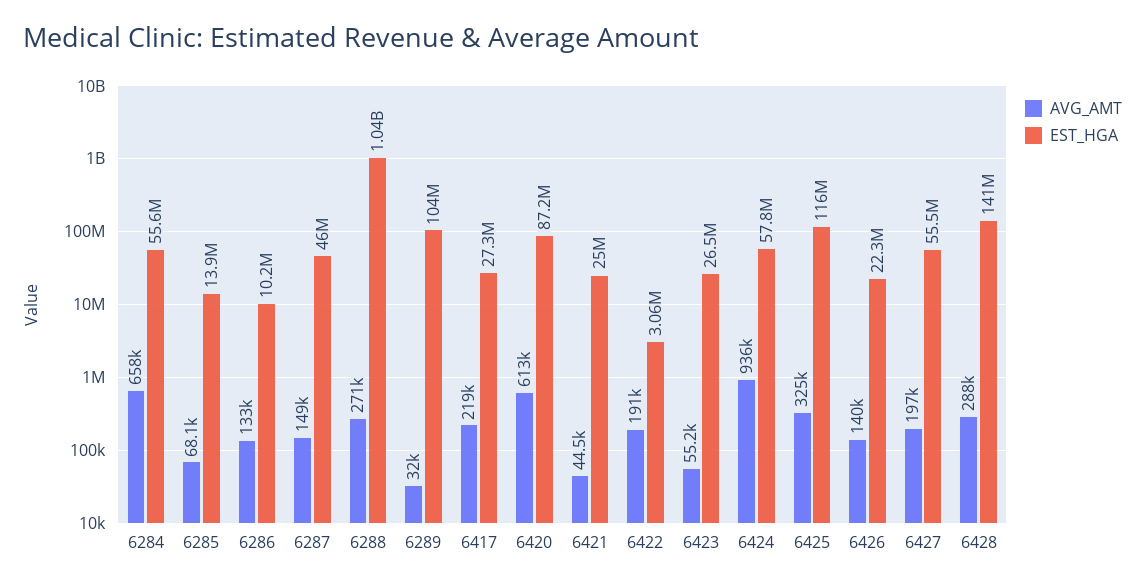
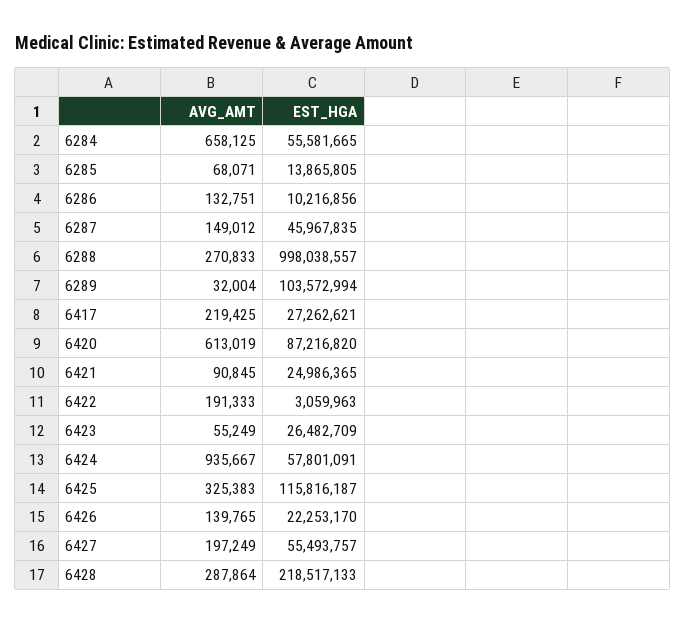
  {
    "AVG_AMT": {
      "6284": 658125,
      "6285": 68071,
      "6286": 132751,
      "6287": 149012,
      "6288": 270833,
      "6289": 32004,
      "6417": 219425,
      "6420": 613019,
-     "6421": 44500,
+     "6421": 90845,
      "6422": 191333,
      "6423": 55249,
      "6424": 935667,
      "6425": 325383,
      "6426": 139765,
      "6427": 197249,
      "6428": 287864
    },
    "EST_HGA": {
      "6284": 55581665,
      "6285": 13865805,
      "6286": 10216856,
      "6287": 45967835,
-     "6288": 1040000000,
+     "6288": 998038557,
      "6289": 103572994,
      "6417": 27262621,
      "6420": 87216820,
      "6421": 24986365,
      "6422": 3059963,
      "6423": 26482709,
      "6424": 57801091,
      "6425": 115816187,
      "6426": 22253170,
      "6427": 55493757,
-     "6428": 141000000
+     "6428": 218517133
    }
  }

